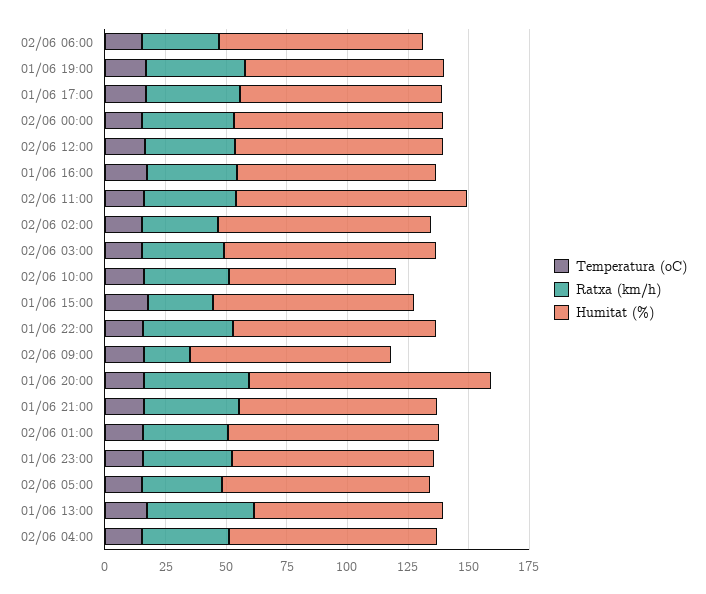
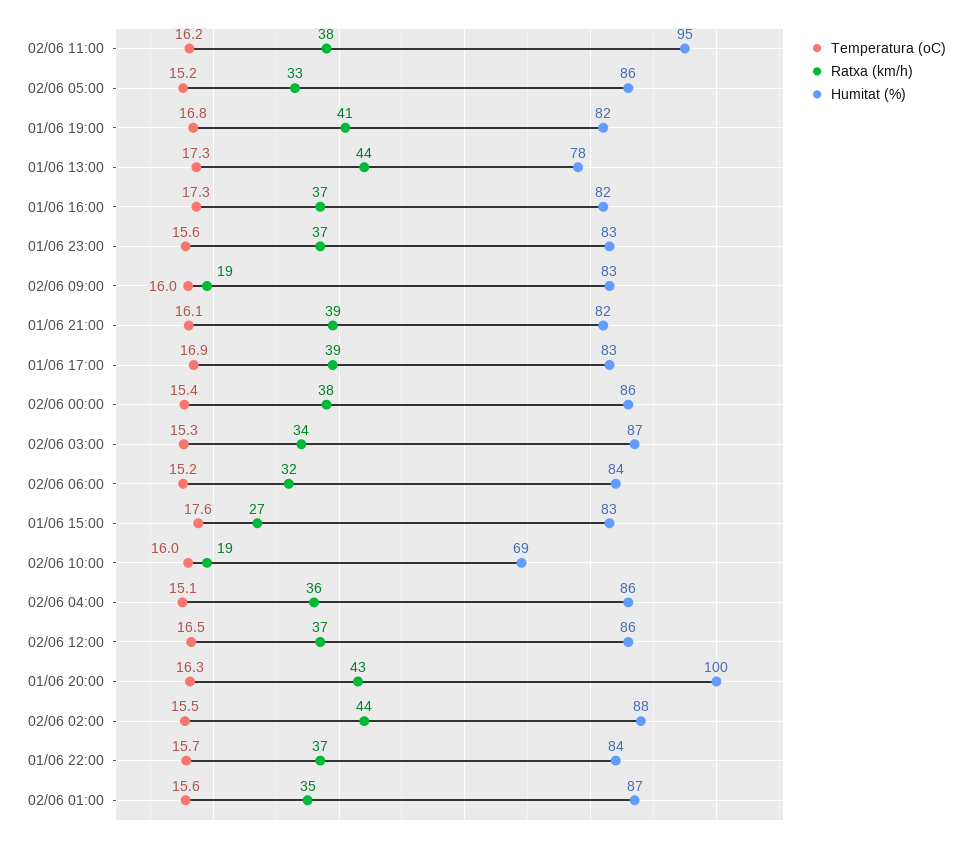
  {
    "Temperatura (oC)": {
      "02/06 06:00": 15.2,
      "01/06 19:00": 16.8,
      "01/06 17:00": 16.9,
      "02/06 00:00": 15.4,
      "02/06 12:00": 16.5,
      "01/06 16:00": 17.3,
      "02/06 11:00": 16.2,
      "02/06 02:00": 15.5,
      "02/06 03:00": 15.3,
      "02/06 10:00": 16,
      "01/06 15:00": 17.6,
      "01/06 22:00": 15.7,
      "02/06 09:00": 16,
      "01/06 20:00": 16.3,
      "01/06 21:00": 16.1,
      "02/06 01:00": 15.6,
      "01/06 23:00": 15.6,
      "02/06 05:00": 15.2,
      "01/06 13:00": 17.3,
      "02/06 04:00": 15.1
    },
    "Ratxa (km/h)": {
      "02/06 06:00": 32,
      "01/06 19:00": 41,
      "01/06 17:00": 39,
      "02/06 00:00": 38,
      "02/06 12:00": 37,
      "01/06 16:00": 37,
      "02/06 11:00": 38,
-     "02/06 02:00": 30,
+     "02/06 02:00": 44,
      "02/06 03:00": 34,
-     "02/06 10:00": 35,
+     "02/06 10:00": 19,
      "01/06 15:00": 27,
      "01/06 22:00": 37,
      "02/06 09:00": 19,
      "01/06 20:00": 43,
      "01/06 21:00": 39,
      "02/06 01:00": 35,
      "01/06 23:00": 37,
      "02/06 05:00": 33,
      "01/06 13:00": 44,
      "02/06 04:00": 36
    },
    "Humitat (%)": {
      "02/06 06:00": 84,
      "01/06 19:00": 82,
      "01/06 17:00": 83,
      "02/06 00:00": 86,
      "02/06 12:00": 86,
      "01/06 16:00": 82,
      "02/06 11:00": 95,
      "02/06 02:00": 88,
      "02/06 03:00": 87,
      "02/06 10:00": 69,
      "01/06 15:00": 83,
      "01/06 22:00": 84,
      "02/06 09:00": 83,
      "01/06 20:00": 100,
      "01/06 21:00": 82,
      "02/06 01:00": 87,
      "01/06 23:00": 83,
      "02/06 05:00": 86,
      "01/06 13:00": 78,
      "02/06 04:00": 86
    }
  }

